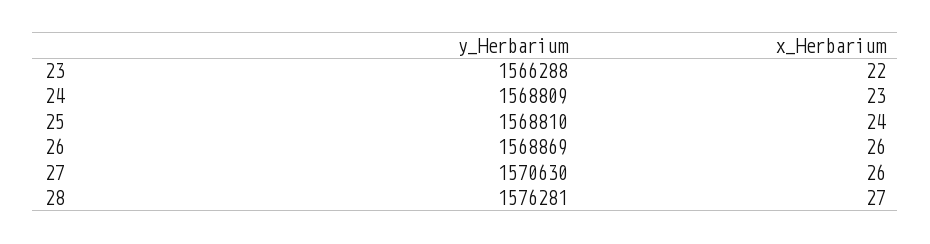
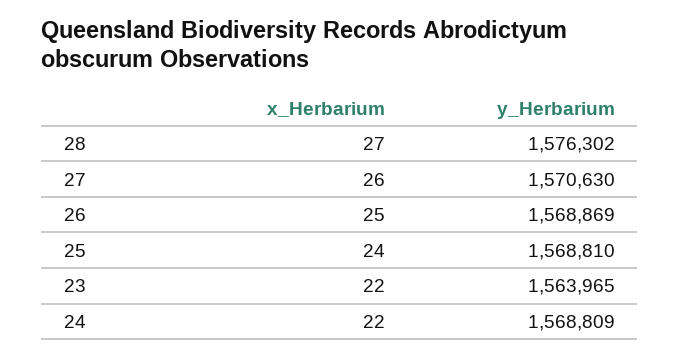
  {
    "y_Herbarium": {
-     "23": 1566288,
+     "23": 1563965,
      "24": 1568809,
      "25": 1568810,
      "26": 1568869,
      "27": 1570630,
-     "28": 1576281
+     "28": 1576302
    },
    "x_Herbarium": {
      "23": 22,
-     "24": 23,
+     "24": 22,
      "25": 24,
-     "26": 26,
+     "26": 25,
      "27": 26,
      "28": 27
    }
  }

